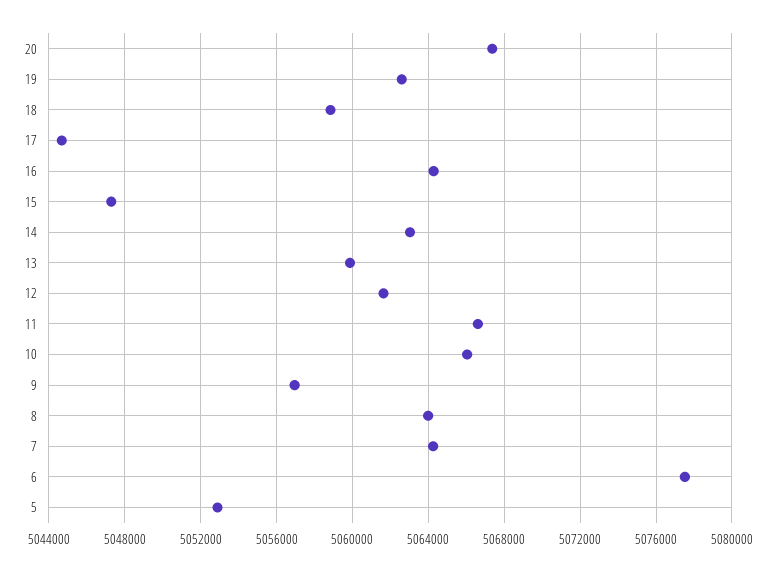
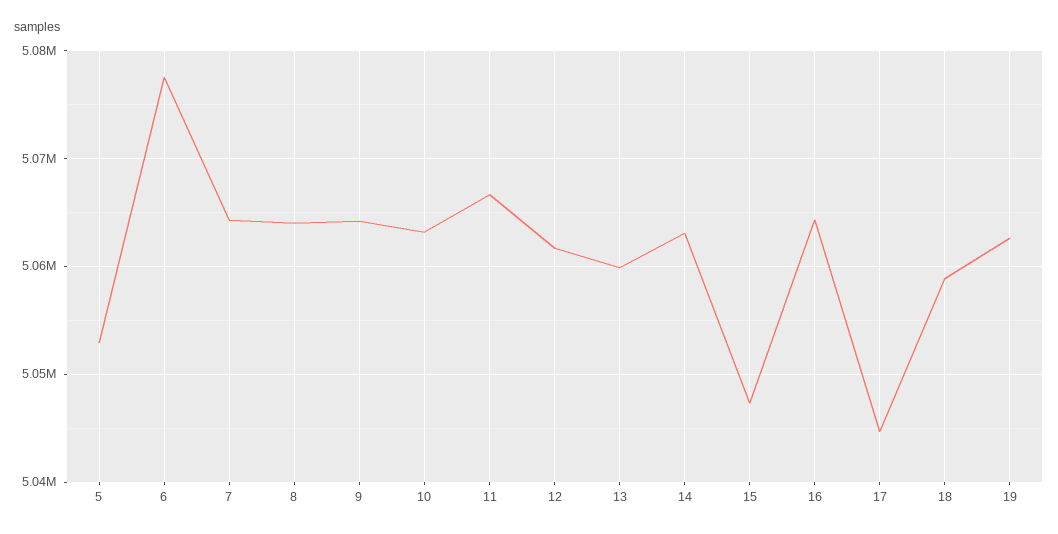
  {
-   "20": 5067500,
    "19": 5062500,
    "18": 5059000,
    "17": 5044500,
    "16": 5064500,
    "15": 5047500,
    "14": 5063000,
    "13": 5060000,
    "12": 5061500,
    "11": 5066500,
-   "10": 5066000,
+   "10": 5063000,
-   "9": 5057000,
+   "9": 5064000,
    "8": 5064000,
    "7": 5064500,
    "6": 5077500,
    "5": 5053000
  }

